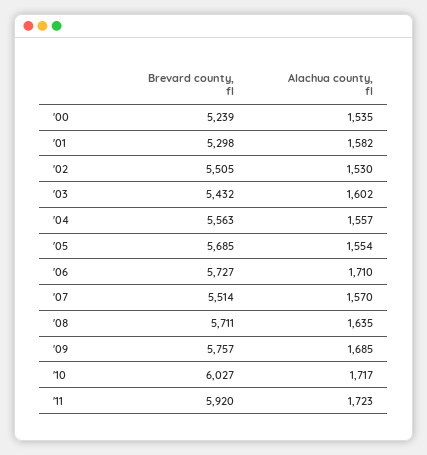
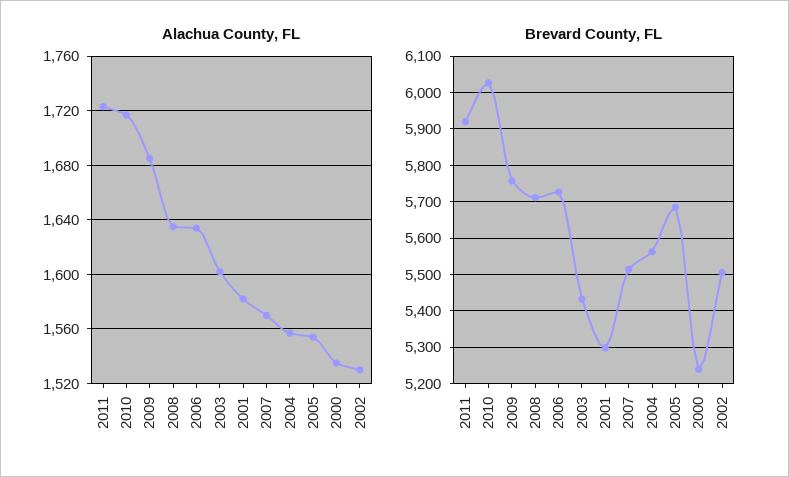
  {
    "Brevard county, fl": {
      "'00": 5239,
      "'01": 5298,
      "'02": 5505,
      "'03": 5432,
      "'04": 5563,
      "'05": 5685,
      "'06": 5727,
      "'07": 5514,
      "'08": 5711,
      "'09": 5757,
      "'10": 6027,
      "'11": 5920
    },
    "Alachua county, fl": {
      "'00": 1535,
      "'01": 1582,
      "'02": 1530,
      "'03": 1602,
      "'04": 1557,
      "'05": 1554,
-     "'06": 1710,
+     "'06": 1635,
      "'07": 1570,
      "'08": 1635,
      "'09": 1685,
      "'10": 1717,
      "'11": 1723
    }
  }

